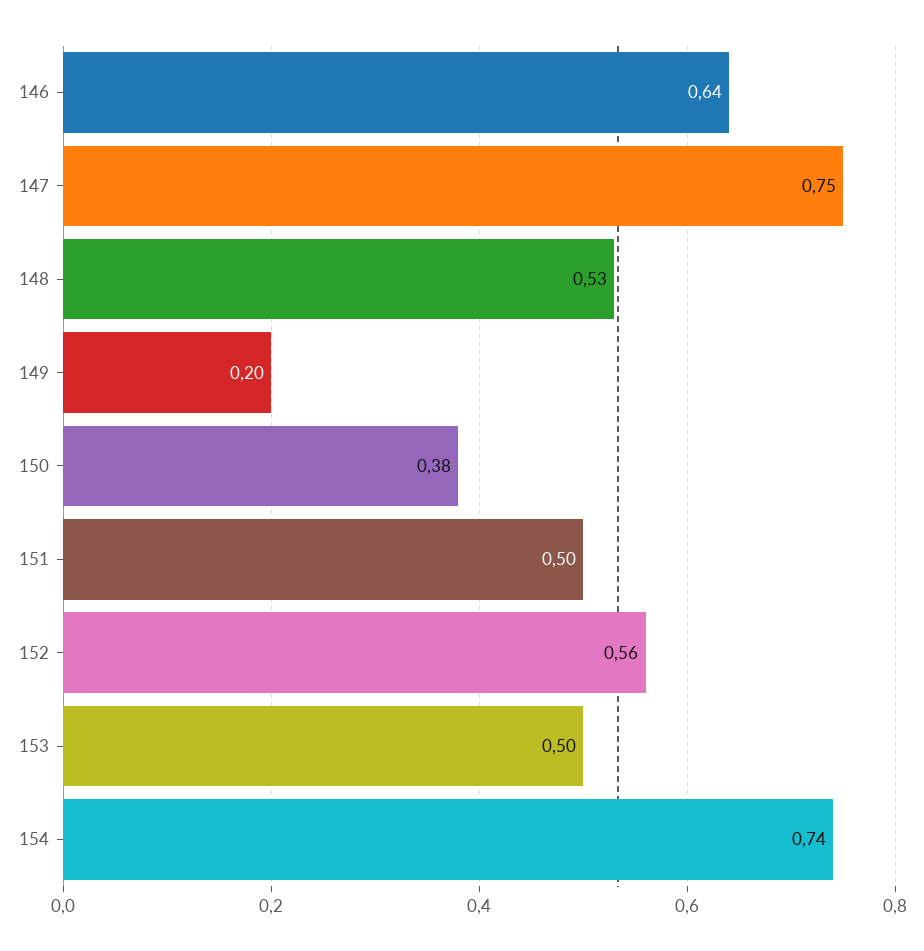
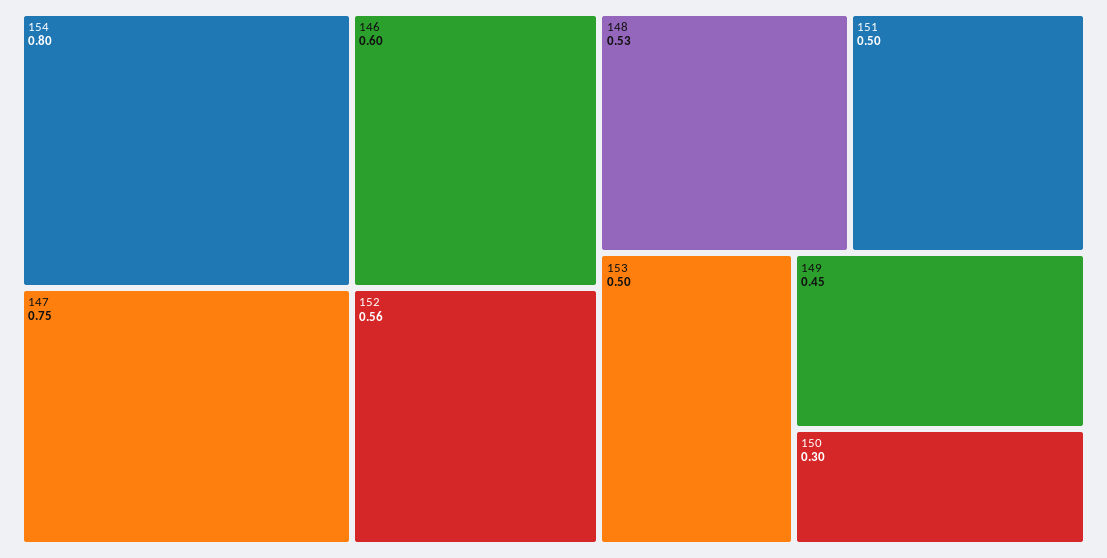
  {
-   "146": 0.64,
+   "146": 0.6,
    "147": 0.75,
    "148": 0.53,
-   "149": 0.2,
+   "149": 0.45,
-   "150": 0.38,
+   "150": 0.3,
    "151": 0.5,
    "152": 0.56,
    "153": 0.5,
-   "154": 0.74
+   "154": 0.8
  }

